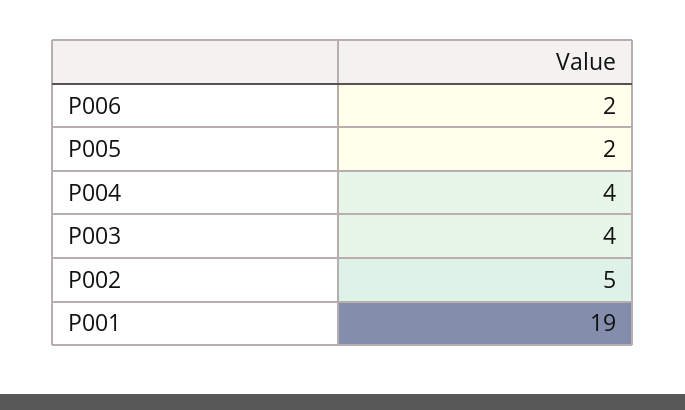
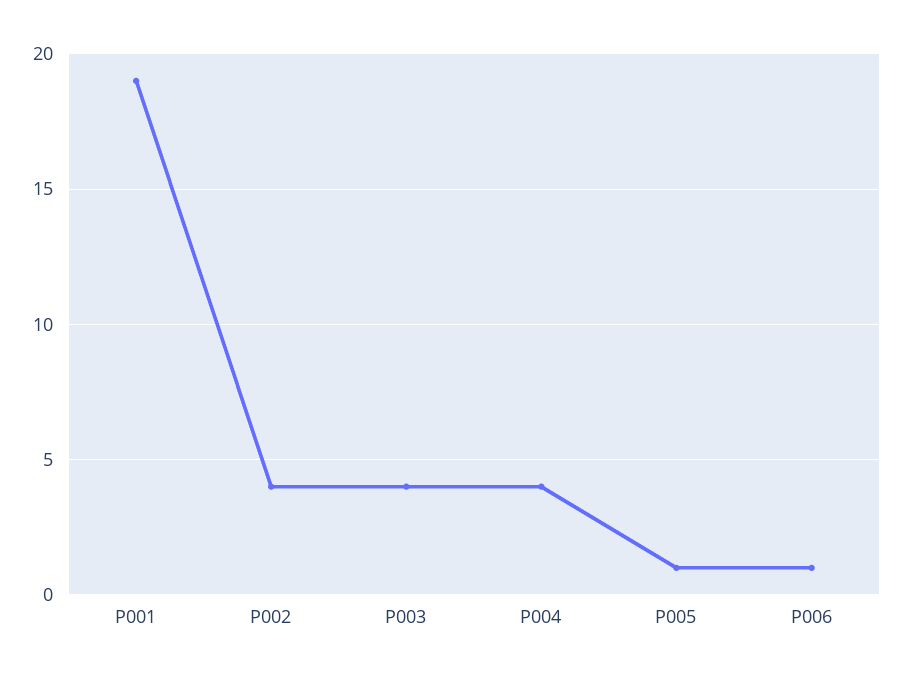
  {
-   "P006": 2,
+   "P006": 1,
-   "P005": 2,
+   "P005": 1,
    "P004": 4,
    "P003": 4,
-   "P002": 5,
+   "P002": 4,
    "P001": 19
  }

